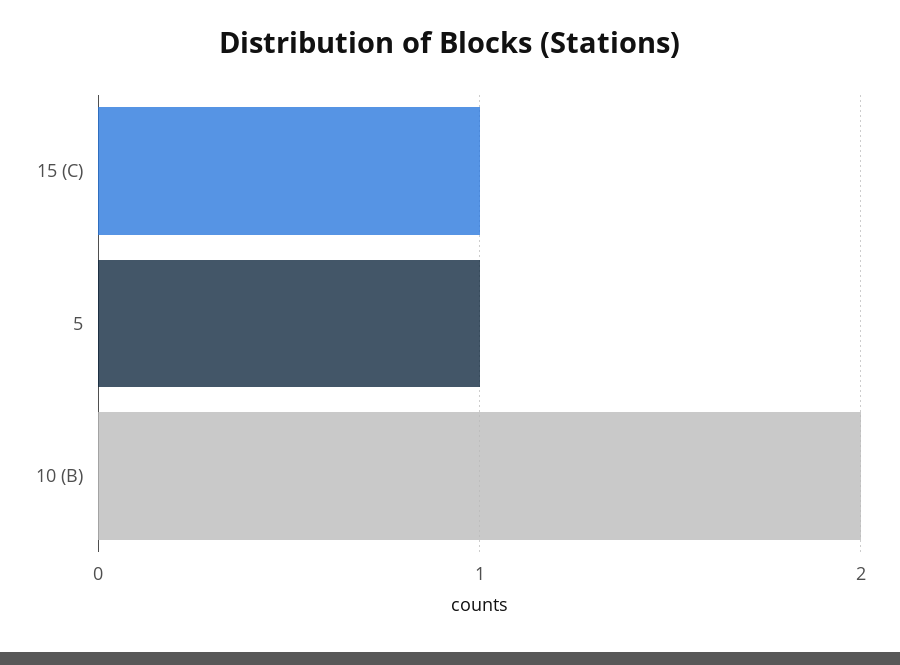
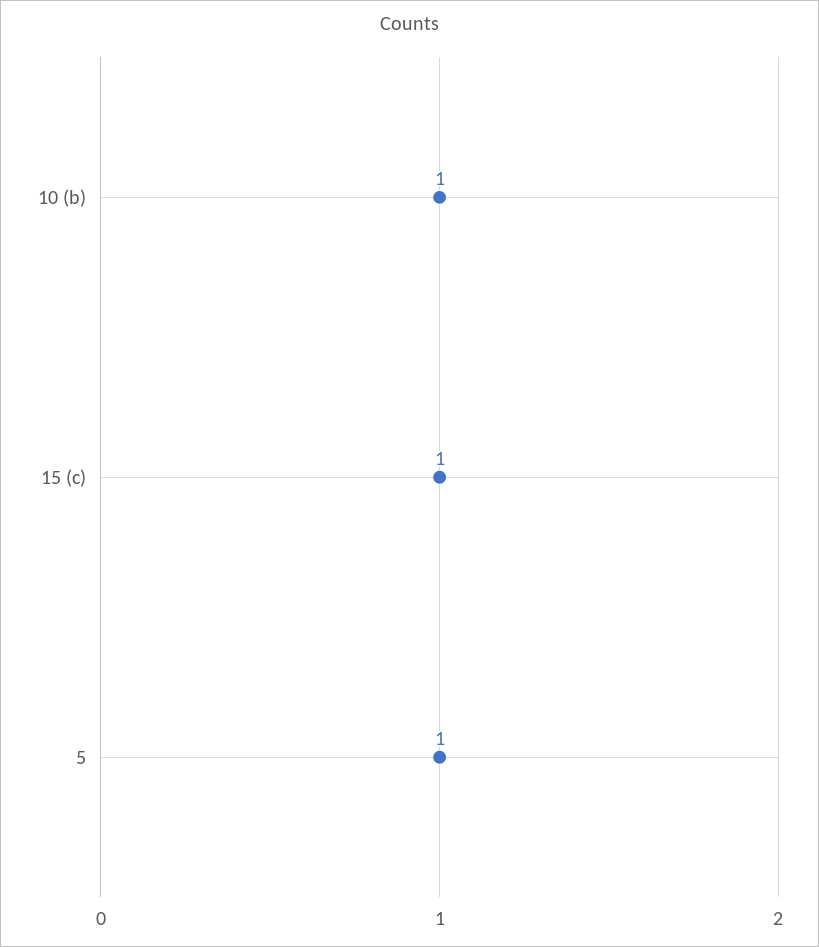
  {
    "15 (C)": 1,
    "5": 1,
-   "10 (B)": 2
+   "10 (B)": 1
  }

